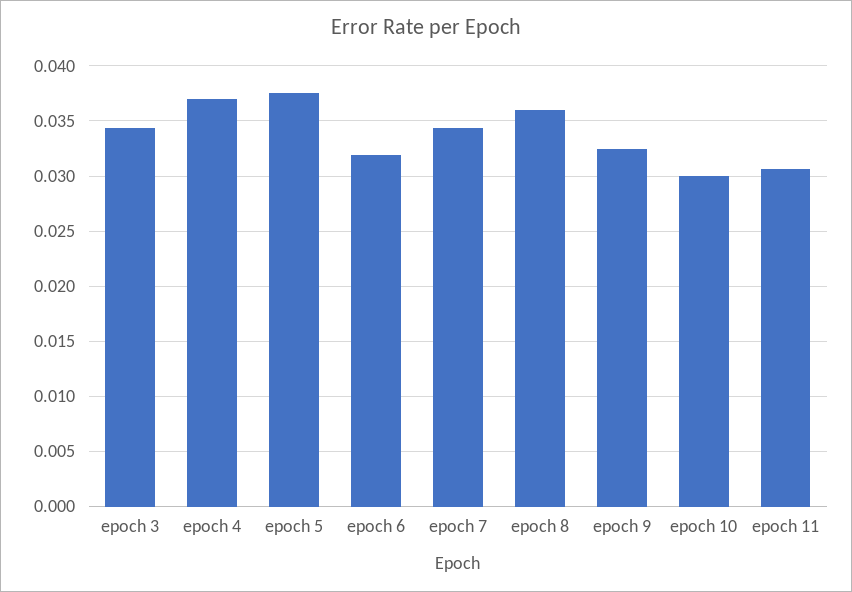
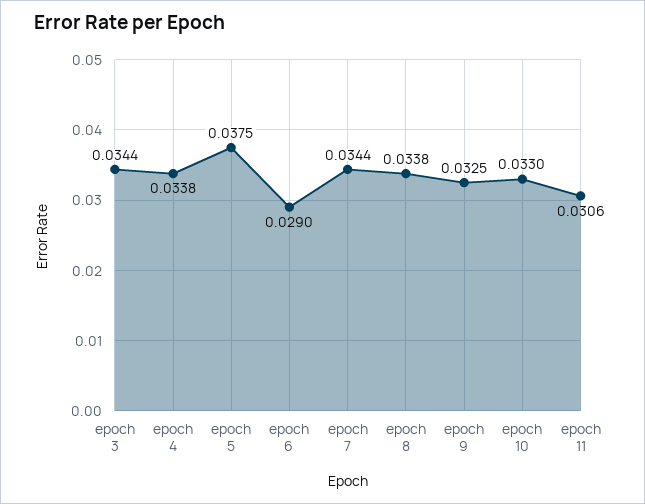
  {
    "epoch 3": 0.0344,
-   "epoch 4": 0.037,
+   "epoch 4": 0.0338,
    "epoch 5": 0.0375,
-   "epoch 6": 0.032,
+   "epoch 6": 0.029,
    "epoch 7": 0.0344,
-   "epoch 8": 0.036,
+   "epoch 8": 0.0338,
    "epoch 9": 0.0325,
-   "epoch 10": 0.03,
+   "epoch 10": 0.033,
    "epoch 11": 0.0306
  }

